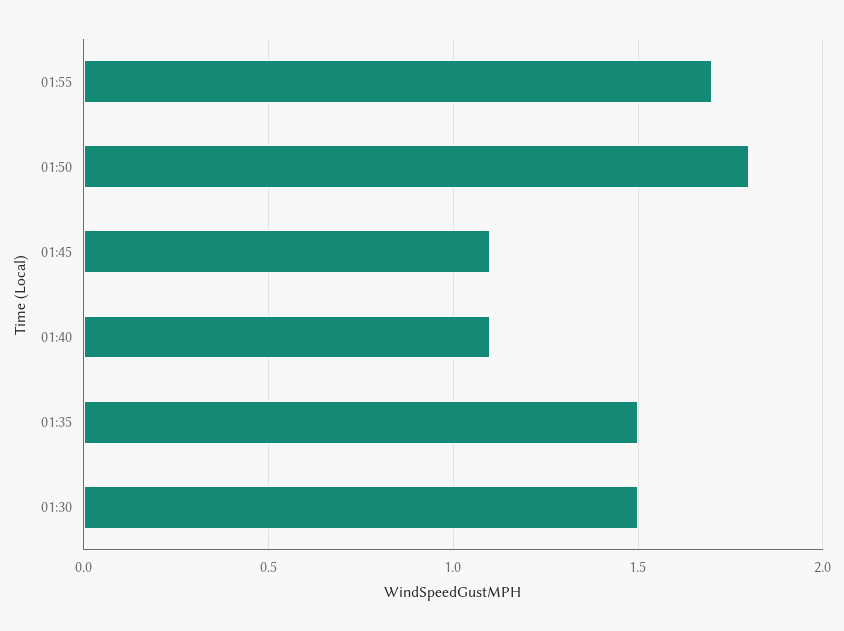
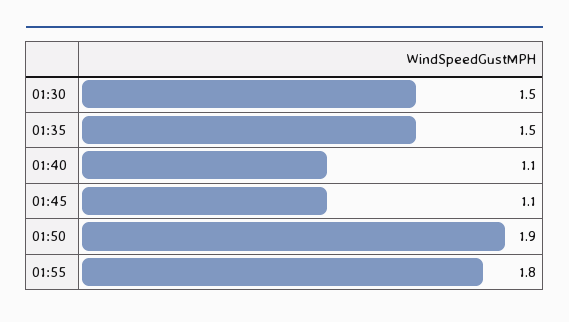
  {
-   "01:55": 1.7,
+   "01:55": 1.8,
-   "01:50": 1.8,
+   "01:50": 1.9,
    "01:45": 1.1,
    "01:40": 1.1,
    "01:35": 1.5,
    "01:30": 1.5
  }

